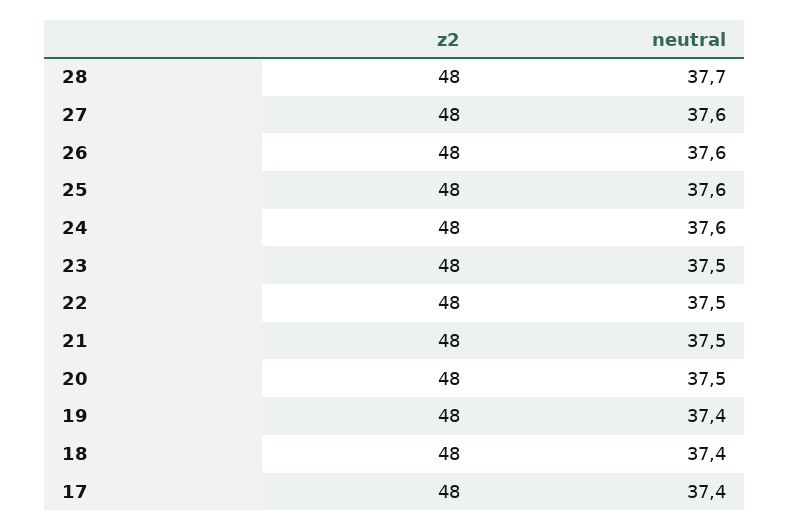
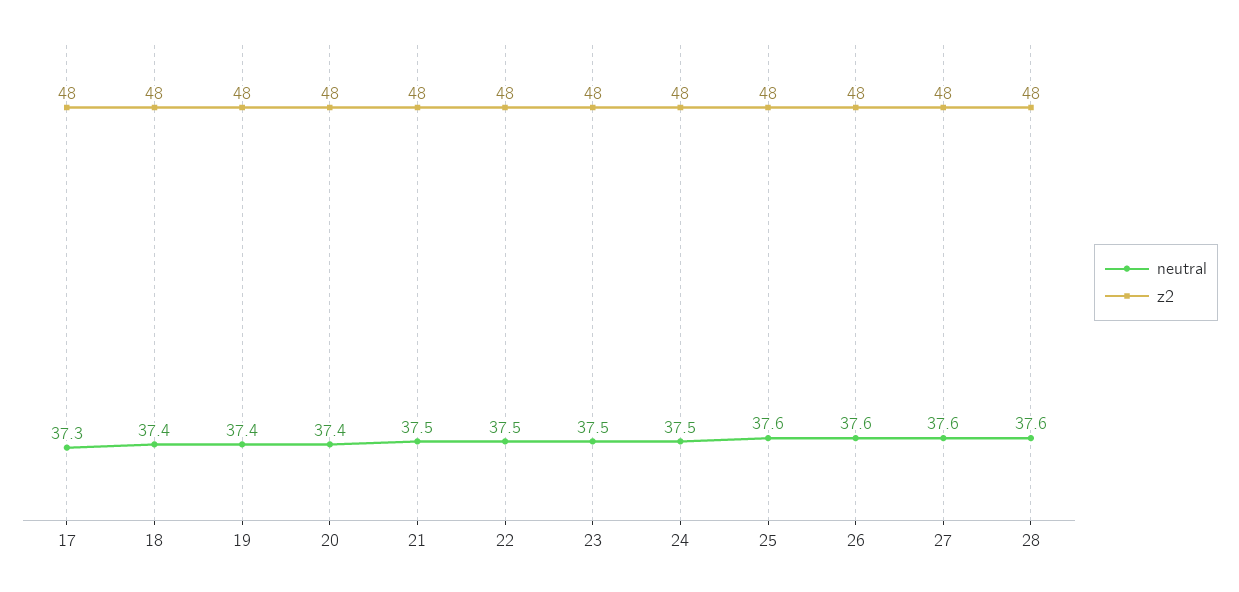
  {
    "z2": {
      "28": 48,
      "27": 48,
      "26": 48,
      "25": 48,
      "24": 48,
      "23": 48,
      "22": 48,
      "21": 48,
      "20": 48,
      "19": 48,
      "18": 48,
      "17": 48
    },
    "neutral": {
-     "28": 37.7,
+     "28": 37.6,
      "27": 37.6,
      "26": 37.6,
      "25": 37.6,
-     "24": 37.6,
+     "24": 37.5,
      "23": 37.5,
      "22": 37.5,
      "21": 37.5,
-     "20": 37.5,
+     "20": 37.4,
      "19": 37.4,
      "18": 37.4,
-     "17": 37.4
+     "17": 37.3
    }
  }

